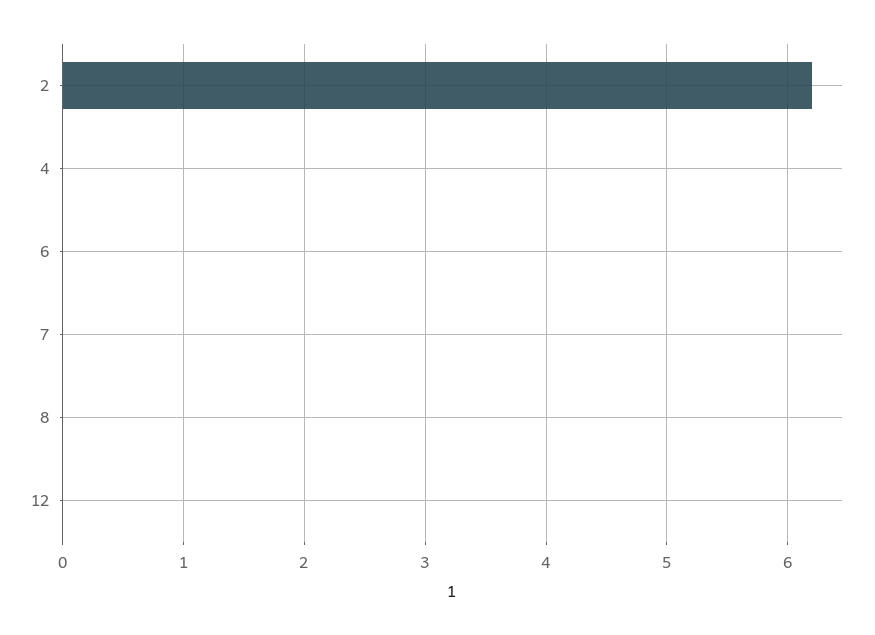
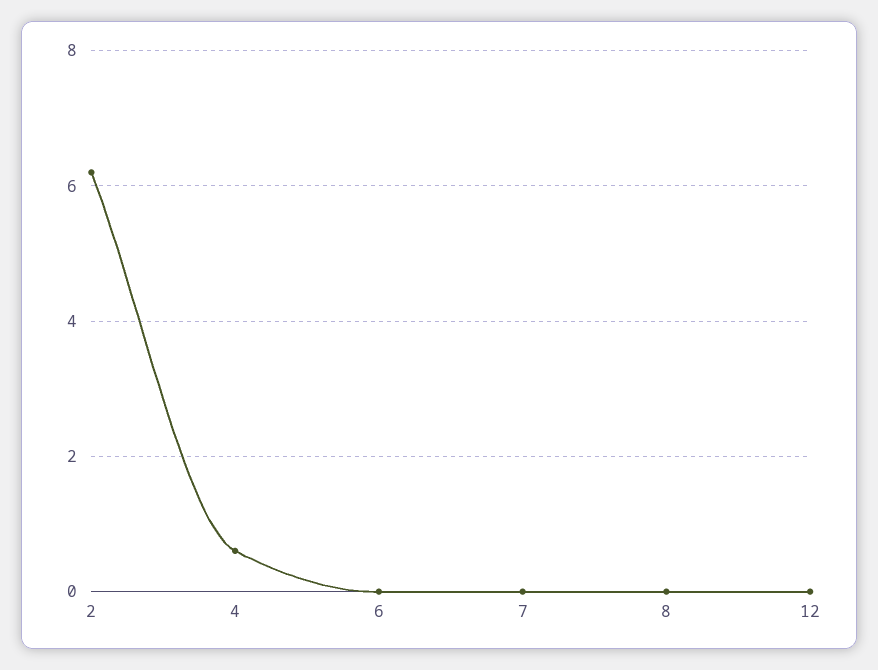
  {
    "2": 6.2,
-   "4": 0,
+   "4": 0.6,
    "6": 0,
    "7": 0,
    "8": 0,
    "12": 0
  }

